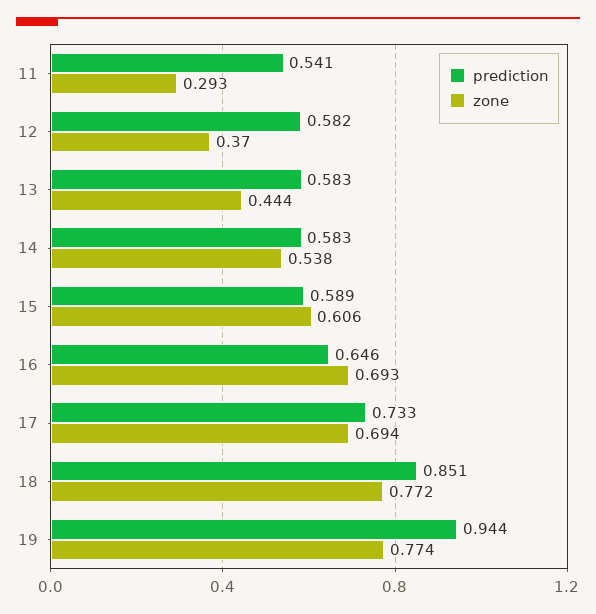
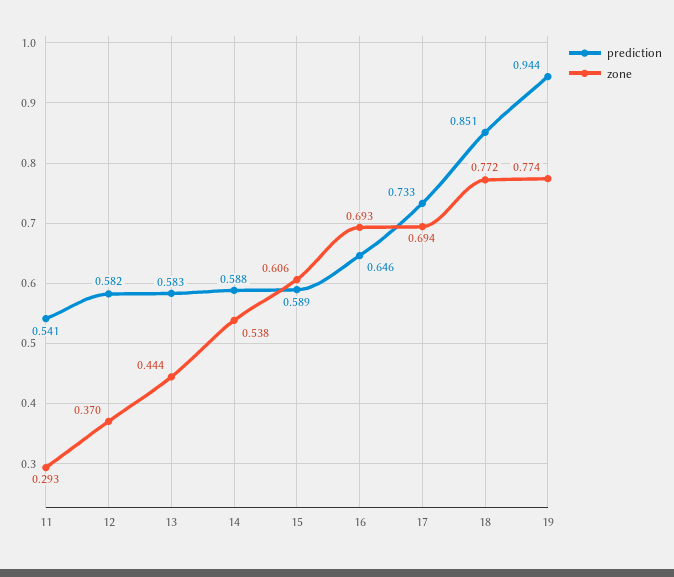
  {
    "prediction": {
      "11": 0.541,
      "12": 0.582,
      "13": 0.583,
-     "14": 0.583,
+     "14": 0.588,
      "15": 0.589,
      "16": 0.646,
      "17": 0.733,
      "18": 0.851,
      "19": 0.944
    },
    "zone": {
      "11": 0.293,
      "12": 0.37,
      "13": 0.444,
      "14": 0.538,
      "15": 0.606,
      "16": 0.693,
      "17": 0.694,
      "18": 0.772,
      "19": 0.774
    }
  }

